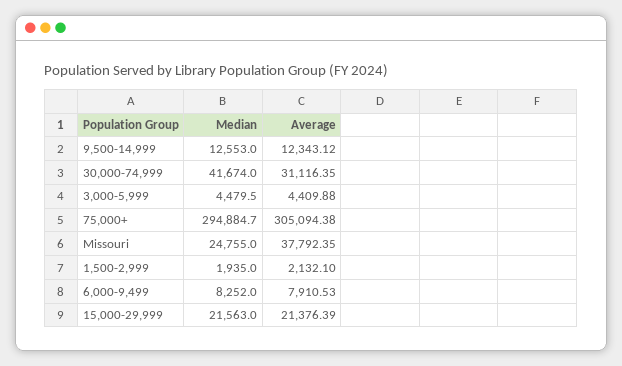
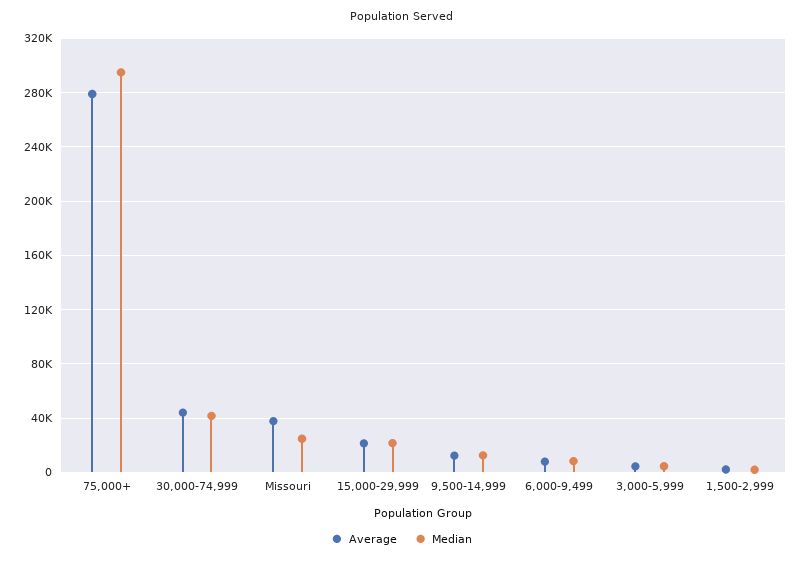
  {
    "Median": {
      "9,500-14,999": 12553,
      "30,000-74,999": 41674,
      "3,000-5,999": 4479.5,
      "75,000+": 294884.7,
      "Missouri": 24755,
      "1,500-2,999": 1935,
      "6,000-9,499": 8252,
      "15,000-29,999": 21563
    },
    "Average": {
      "9,500-14,999": 12343.12,
-     "30,000-74,999": 31116.35,
+     "30,000-74,999": 45000,
      "3,000-5,999": 4409.88,
-     "75,000+": 305094.38,
+     "75,000+": 280000,
      "Missouri": 37792.35,
      "1,500-2,999": 2132.1,
      "6,000-9,499": 7910.53,
      "15,000-29,999": 21376.39
    }
  }

